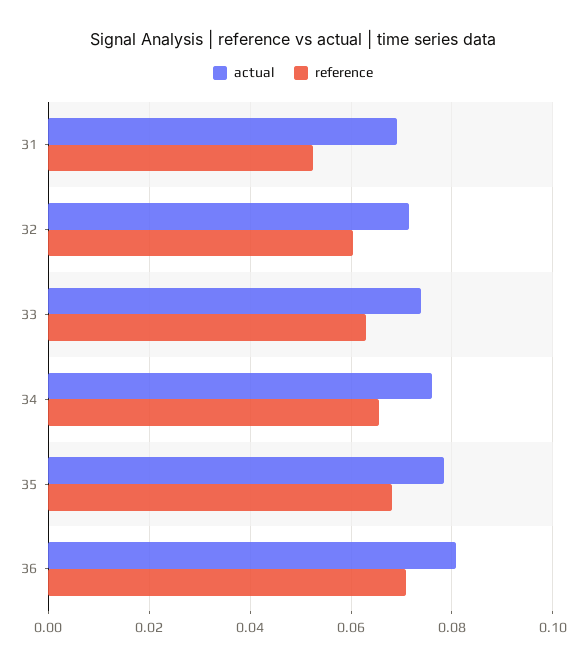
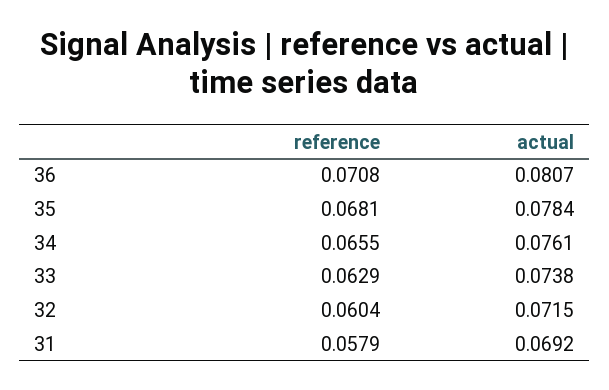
  {
    "actual": {
      "31": 0.0692,
      "32": 0.0715,
      "33": 0.0738,
      "34": 0.0761,
      "35": 0.0784,
      "36": 0.0807
    },
    "reference": {
-     "31": 0.052,
+     "31": 0.0579,
      "32": 0.0604,
      "33": 0.0629,
      "34": 0.0655,
      "35": 0.0681,
      "36": 0.0708
    }
  }

